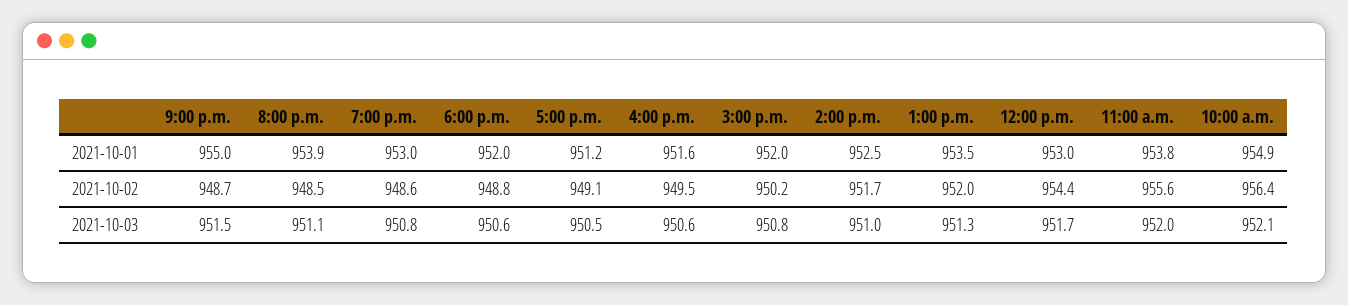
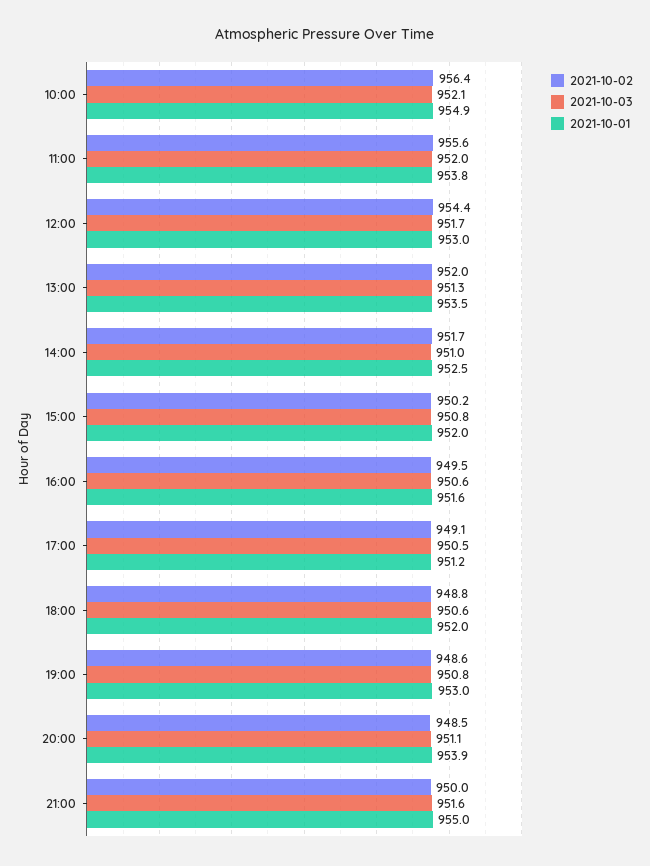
  {
    "2021-10-01": {
      "9:00 p.m.": 955,
      "8:00 p.m.": 953.9,
      "7:00 p.m.": 953,
      "6:00 p.m.": 952,
      "5:00 p.m.": 951.2,
      "4:00 p.m.": 951.6,
      "3:00 p.m.": 952,
      "2:00 p.m.": 952.5,
      "1:00 p.m.": 953.5,
      "12:00 p.m.": 953,
      "11:00 a.m.": 953.8,
      "10:00 a.m.": 954.9
    },
    "2021-10-02": {
-     "9:00 p.m.": 948.7,
+     "9:00 p.m.": 950,
      "8:00 p.m.": 948.5,
      "7:00 p.m.": 948.6,
      "6:00 p.m.": 948.8,
      "5:00 p.m.": 949.1,
      "4:00 p.m.": 949.5,
      "3:00 p.m.": 950.2,
      "2:00 p.m.": 951.7,
      "1:00 p.m.": 952,
      "12:00 p.m.": 954.4,
      "11:00 a.m.": 955.6,
      "10:00 a.m.": 956.4
    },
    "2021-10-03": {
-     "9:00 p.m.": 951.5,
+     "9:00 p.m.": 951.6,
      "8:00 p.m.": 951.1,
      "7:00 p.m.": 950.8,
      "6:00 p.m.": 950.6,
      "5:00 p.m.": 950.5,
      "4:00 p.m.": 950.6,
      "3:00 p.m.": 950.8,
      "2:00 p.m.": 951,
      "1:00 p.m.": 951.3,
      "12:00 p.m.": 951.7,
      "11:00 a.m.": 952,
      "10:00 a.m.": 952.1
    }
  }

